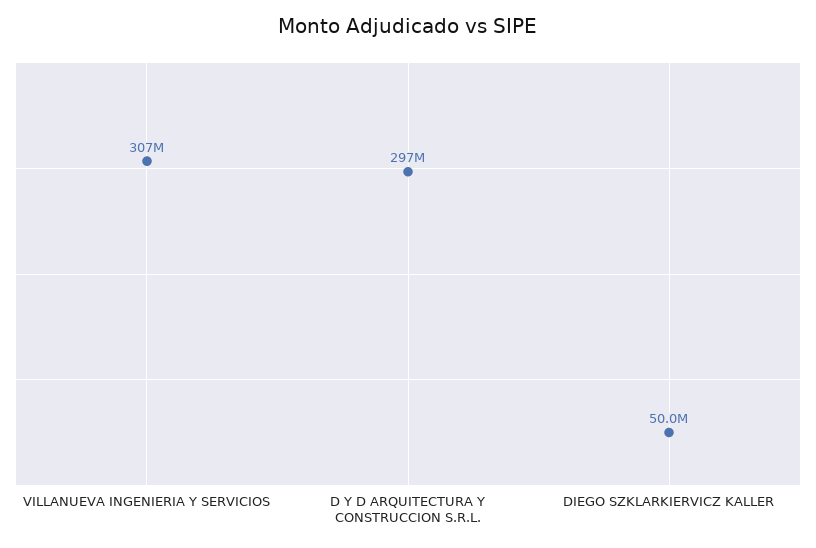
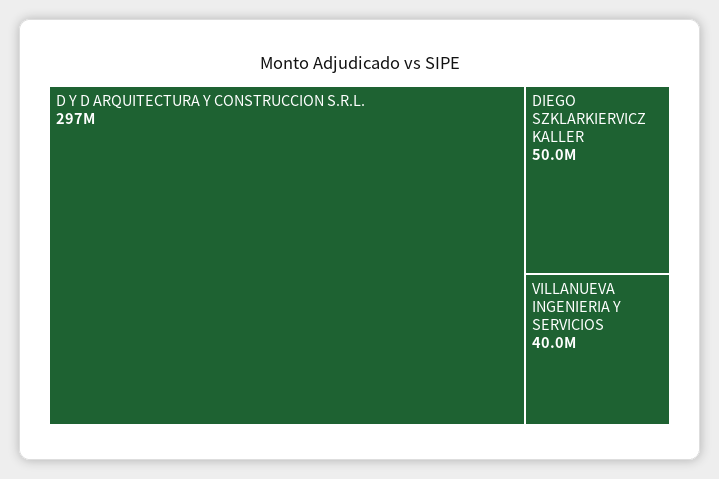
  {
-   "VILLANUEVA INGENIERIA Y SERVICIOS": 307000000,
+   "VILLANUEVA INGENIERIA Y SERVICIOS": 40000000,
    "D Y D ARQUITECTURA Y CONSTRUCCION S.R.L.": 297000000,
    "DIEGO SZKLARKIERVICZ KALLER": 50000000
  }

